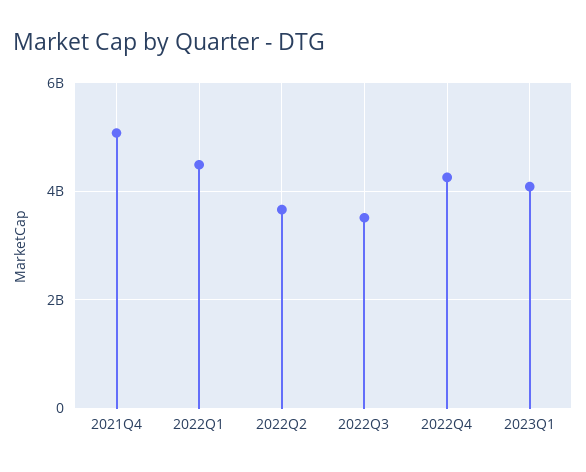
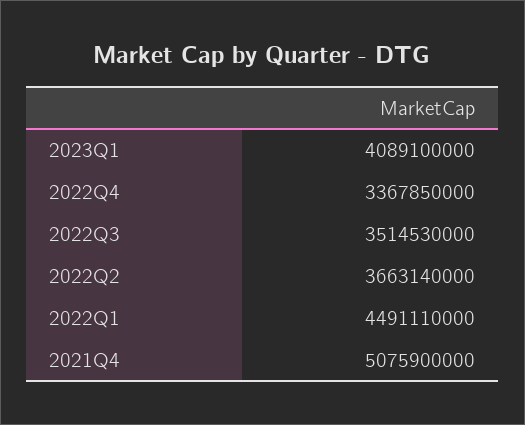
  {
    "2021Q4": 5075900000,
    "2022Q1": 4491110000,
    "2022Q2": 3663140000,
    "2022Q3": 3514530000,
-   "2022Q4": 4200000000,
+   "2022Q4": 3367850000,
    "2023Q1": 4089100000
  }

